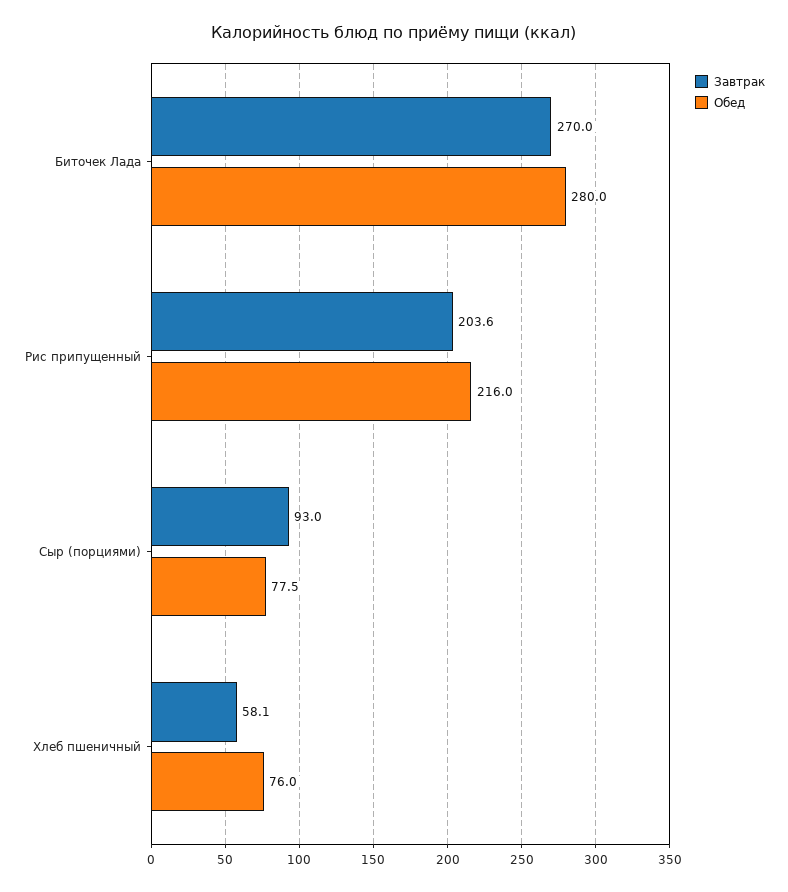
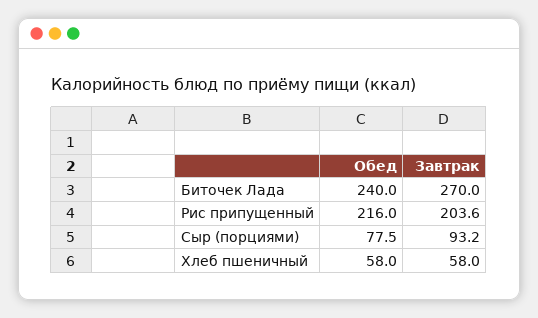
  {
    "Завтрак": {
      "Биточек Лада": 270,
      "Рис припущенный": 203.6,
-     "Сыр (порциями)": 93,
+     "Сыр (порциями)": 93.2,
-     "Хлеб пшеничный": 58.1
+     "Хлеб пшеничный": 58
    },
    "Обед": {
-     "Биточек Лада": 280,
+     "Биточек Лада": 240,
      "Рис припущенный": 216,
      "Сыр (порциями)": 77.5,
-     "Хлеб пшеничный": 76
+     "Хлеб пшеничный": 58
    }
  }

